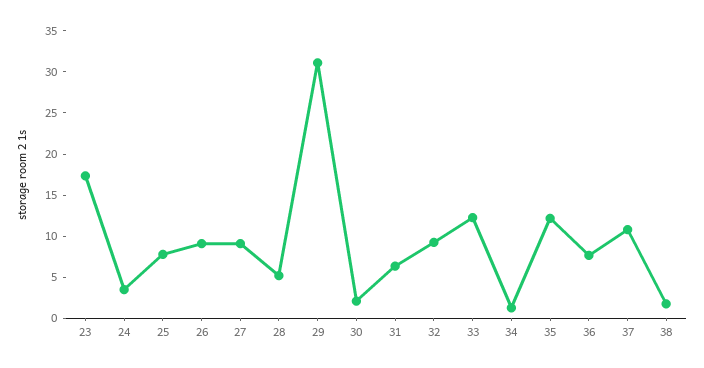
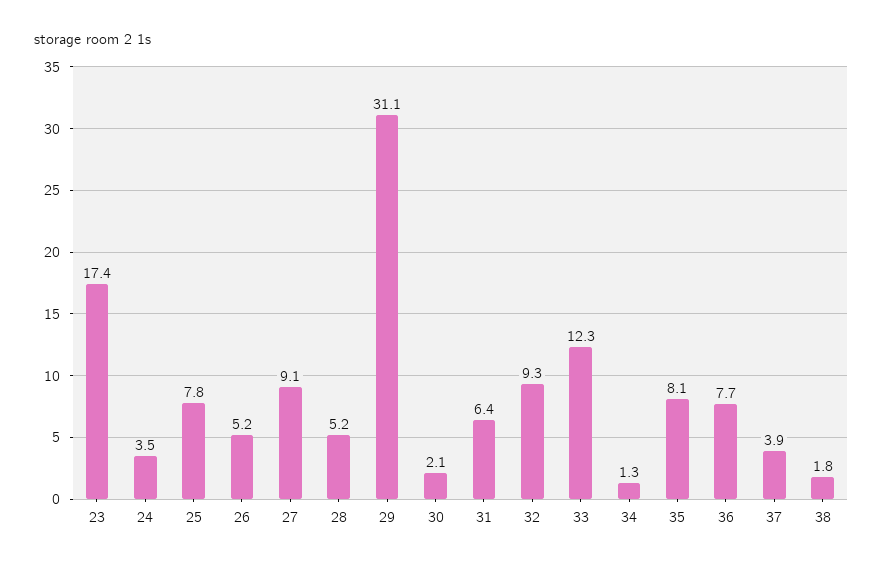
  {
    "23": 17.4,
    "24": 3.5,
    "25": 7.8,
-   "26": 9,
+   "26": 5.2,
    "27": 9.1,
    "28": 5.2,
    "29": 31.1,
    "30": 2.1,
    "31": 6.4,
    "32": 9.3,
    "33": 12.3,
    "34": 1.3,
-   "35": 12,
+   "35": 8.1,
    "36": 7.7,
-   "37": 11,
+   "37": 3.9,
    "38": 1.8
  }

